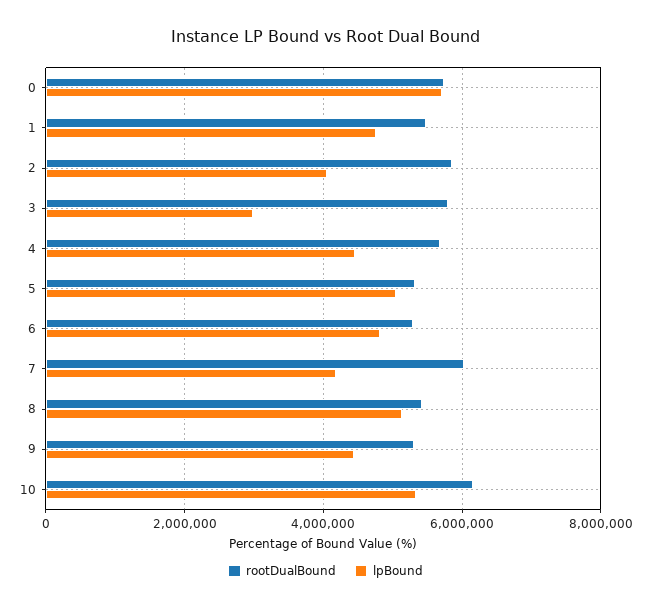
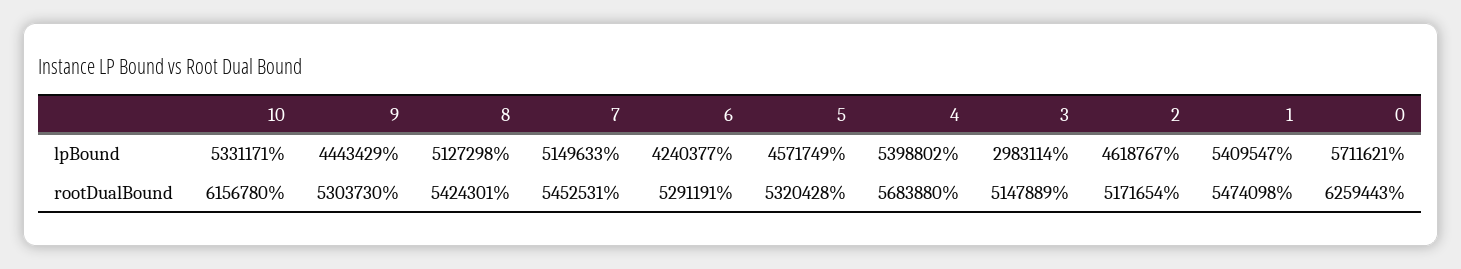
  {
    "rootDualBound": {
-     "0": 5800000,
+     "0": 6259443,
      "1": 5474098,
-     "2": 5800000,
+     "2": 5171654,
-     "3": 5800000,
+     "3": 5147889,
      "4": 5683880,
      "5": 5320428,
      "6": 5291191,
-     "7": 6000000,
+     "7": 5452531,
      "8": 5424301,
      "9": 5303730,
      "10": 6156780
    },
    "lpBound": {
      "0": 5711621,
-     "1": 4800000,
+     "1": 5409547,
-     "2": 4000000,
+     "2": 4618767,
      "3": 2983114,
-     "4": 4400000,
+     "4": 5398802,
-     "5": 5000000,
+     "5": 4571749,
-     "6": 4800000,
+     "6": 4240377,
-     "7": 4200000,
+     "7": 5149633,
      "8": 5127298,
      "9": 4443429,
      "10": 5331171
    }
  }

